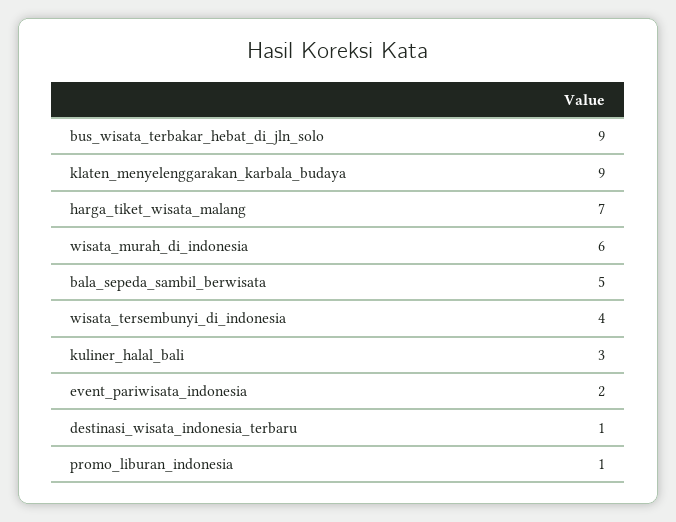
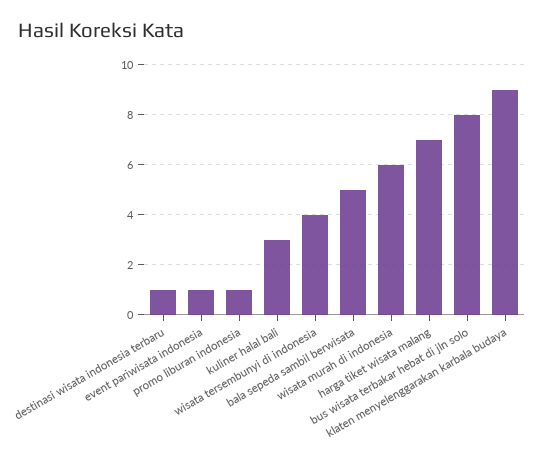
  {
-   "bus_wisata_terbakar_hebat_di_jln_solo": 9,
+   "bus_wisata_terbakar_hebat_di_jln_solo": 8,
    "klaten_menyelenggarakan_karbala_budaya": 9,
    "harga_tiket_wisata_malang": 7,
    "wisata_murah_di_indonesia": 6,
    "bala_sepeda_sambil_berwisata": 5,
    "wisata_tersembunyi_di_indonesia": 4,
    "kuliner_halal_bali": 3,
-   "event_pariwisata_indonesia": 2,
+   "event_pariwisata_indonesia": 1,
    "destinasi_wisata_indonesia_terbaru": 1,
    "promo_liburan_indonesia": 1
  }

